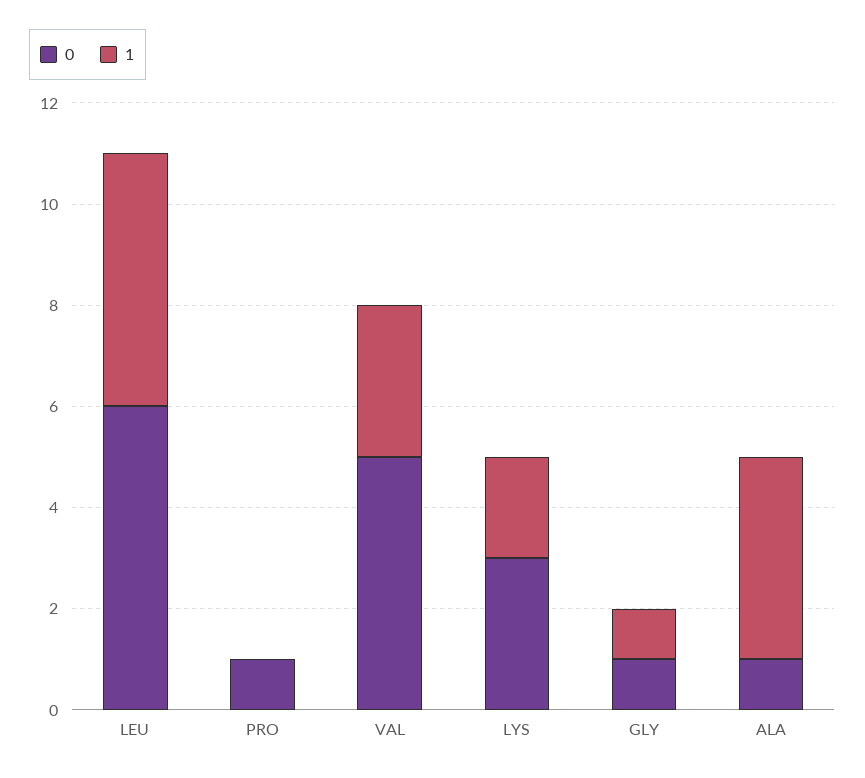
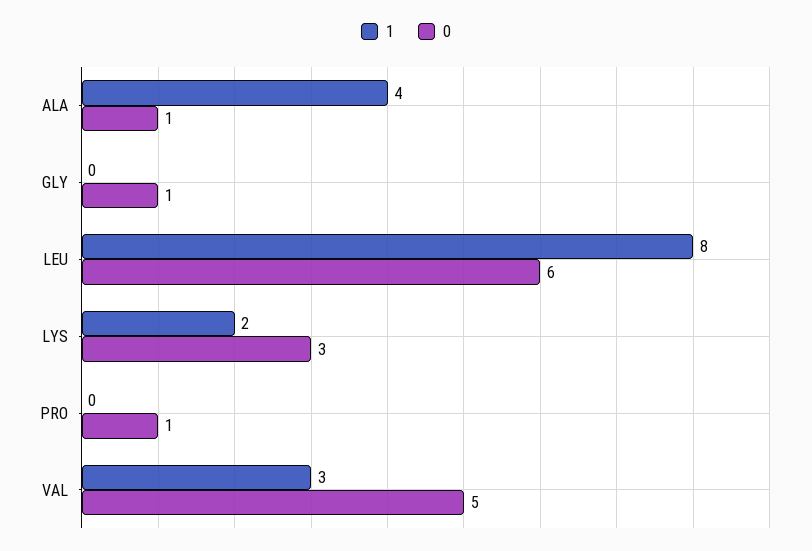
  {
    "0": {
      "LEU": 6,
      "PRO": 1,
      "VAL": 5,
      "LYS": 3,
      "GLY": 1,
      "ALA": 1
    },
    "1": {
-     "LEU": 5,
+     "LEU": 8,
      "PRO": 0,
      "VAL": 3,
      "LYS": 2,
-     "GLY": 1,
+     "GLY": 0,
      "ALA": 4
    }
  }

